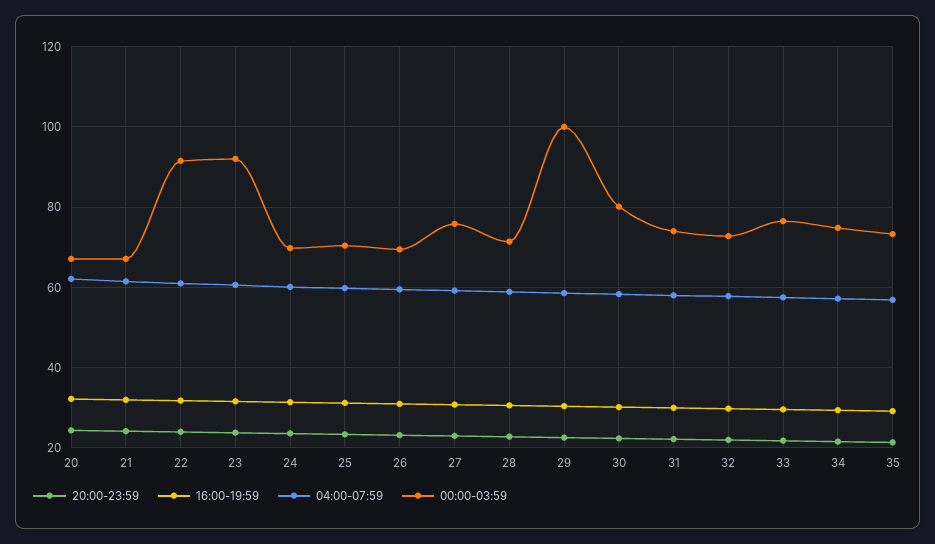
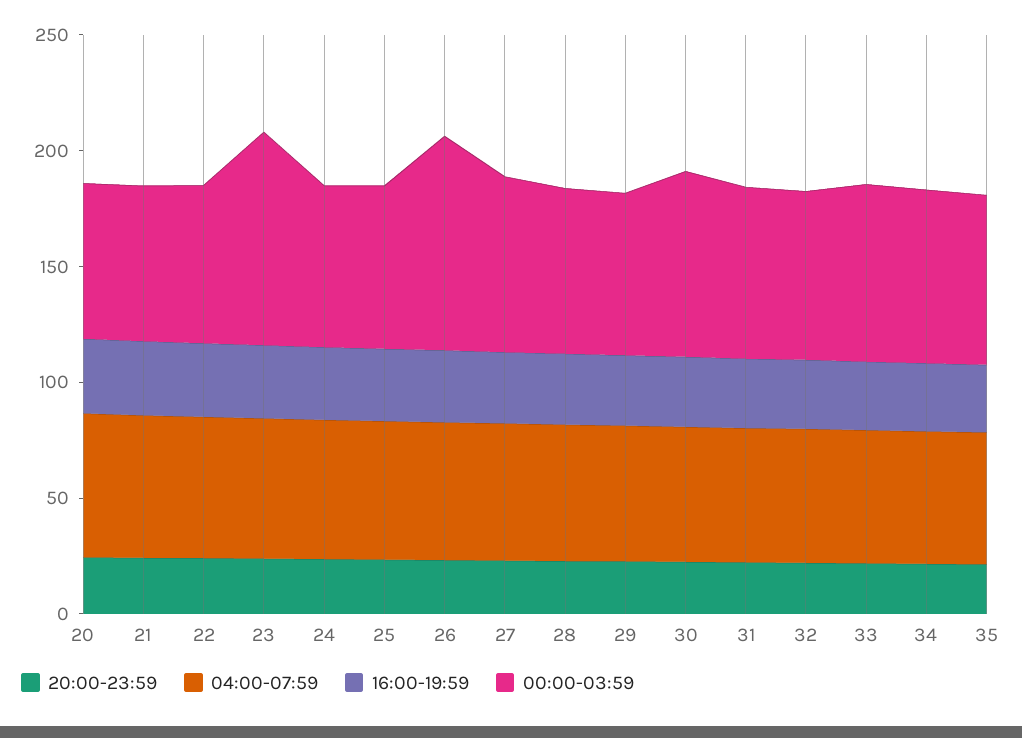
  {
    "20:00-23:59": {
      "20": 24,
      "21": 24,
      "22": 24,
      "23": 24,
      "24": 24,
      "25": 24,
      "26": 24,
      "27": 24,
      "28": 22,
      "29": 22,
      "30": 22,
      "31": 22,
      "32": 22,
      "33": 22,
      "34": 22,
      "35": 22
    },
    "16:00-19:59": {
      "20": 32,
      "21": 32,
      "22": 32,
      "23": 32,
      "24": 32,
      "25": 32,
      "26": 32,
      "27": 30,
      "28": 30,
      "29": 30,
      "30": 30,
      "31": 30,
      "32": 30,
      "33": 30,
      "34": 30,
      "35": 30
    },
    "04:00-07:59": {
      "20": 62,
      "21": 62,
      "22": 62,
      "23": 60,
      "24": 60,
      "25": 60,
      "26": 60,
      "27": 60,
      "28": 58,
      "29": 58,
      "30": 58,
      "31": 58,
      "32": 58,
      "33": 58,
      "34": 58,
      "35": 56
    },
    "00:00-03:59": {
      "20": 68,
      "21": 68,
-     "22": 92,
+     "22": 70,
      "23": 92,
      "24": 70,
      "25": 70,
-     "26": 70,
+     "26": 90,
      "27": 76,
      "28": 72,
-     "29": 100,
+     "29": 70,
      "30": 80,
      "31": 74,
      "32": 72,
      "33": 76,
      "34": 74,
      "35": 74
    }
  }

